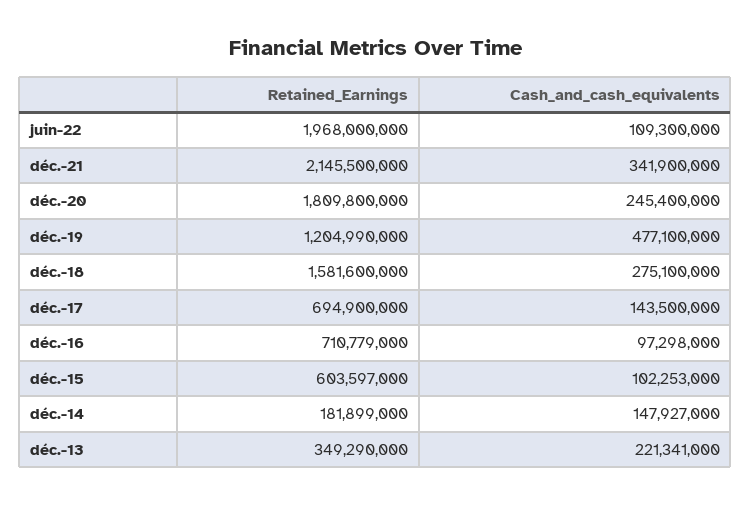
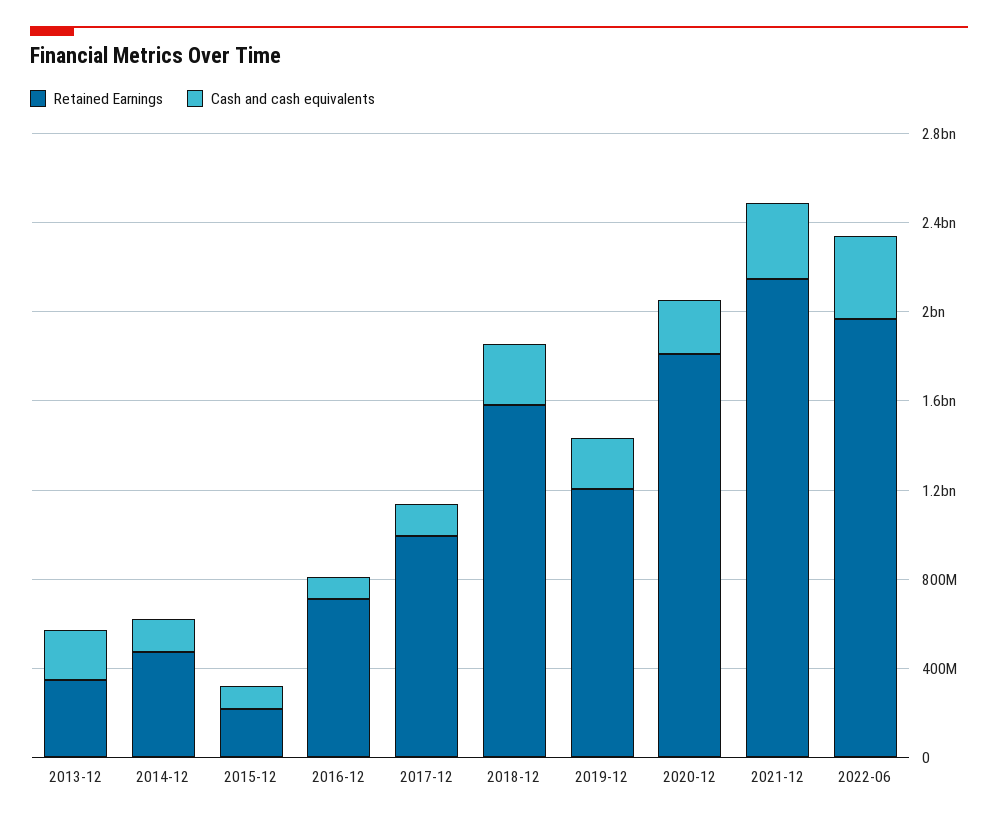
  {
    "Retained_Earnings": {
      "juin-22": 1968000000,
      "déc.-21": 2145500000,
      "déc.-20": 1809800000,
      "déc.-19": 1204990000,
      "déc.-18": 1581600000,
-     "déc.-17": 694900000,
+     "déc.-17": 1000000000,
      "déc.-16": 710779000,
-     "déc.-15": 603597000,
+     "déc.-15": 200000000,
-     "déc.-14": 181899000,
+     "déc.-14": 500000000,
      "déc.-13": 349290000
    },
    "Cash_and_cash_equivalents": {
-     "juin-22": 109300000,
+     "juin-22": 400000000,
      "déc.-21": 341900000,
      "déc.-20": 245400000,
-     "déc.-19": 477100000,
+     "déc.-19": 200000000,
      "déc.-18": 275100000,
      "déc.-17": 143500000,
      "déc.-16": 97298000,
      "déc.-15": 102253000,
      "déc.-14": 147927000,
      "déc.-13": 221341000
    }
  }

